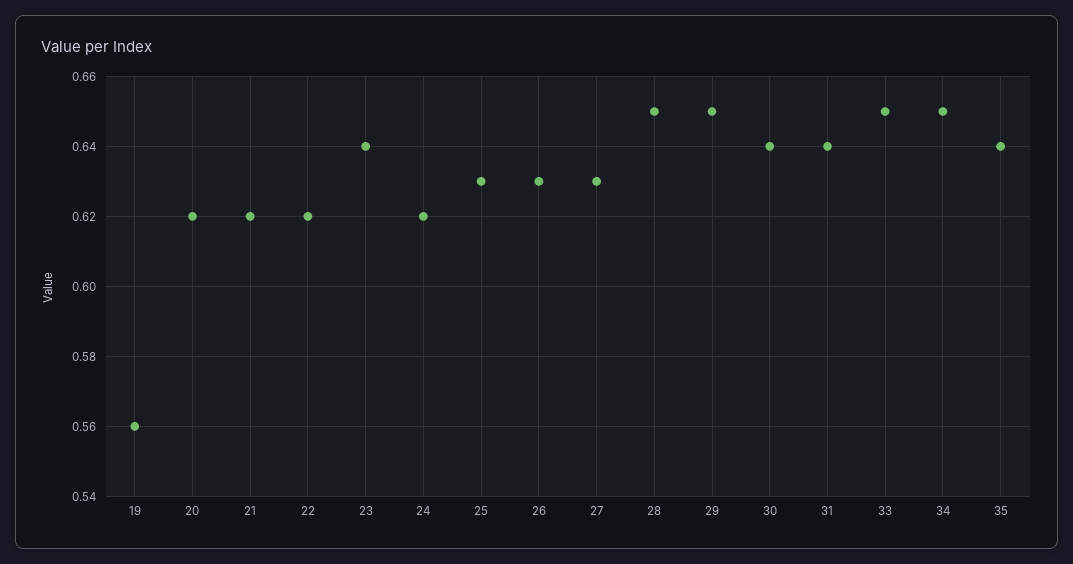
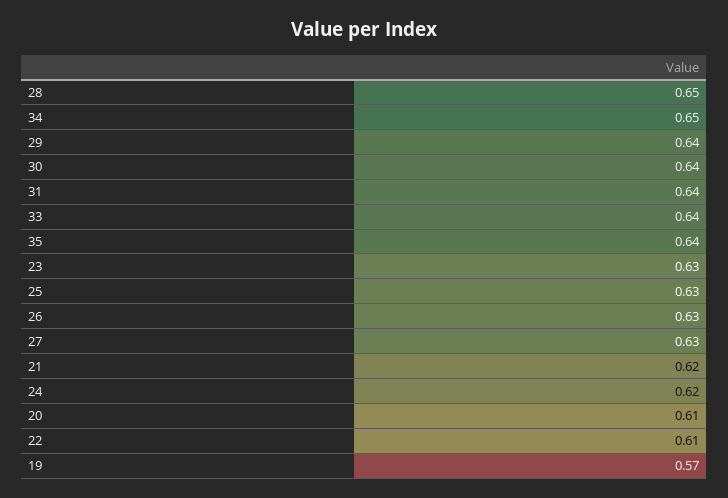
  {
-   "19": 0.56,
+   "19": 0.57,
-   "20": 0.62,
+   "20": 0.61,
    "21": 0.62,
-   "22": 0.62,
+   "22": 0.61,
-   "23": 0.64,
+   "23": 0.63,
    "24": 0.62,
    "25": 0.63,
    "26": 0.63,
    "27": 0.63,
    "28": 0.65,
-   "29": 0.65,
+   "29": 0.64,
    "30": 0.64,
    "31": 0.64,
-   "33": 0.65,
+   "33": 0.64,
    "34": 0.65,
    "35": 0.64
  }

